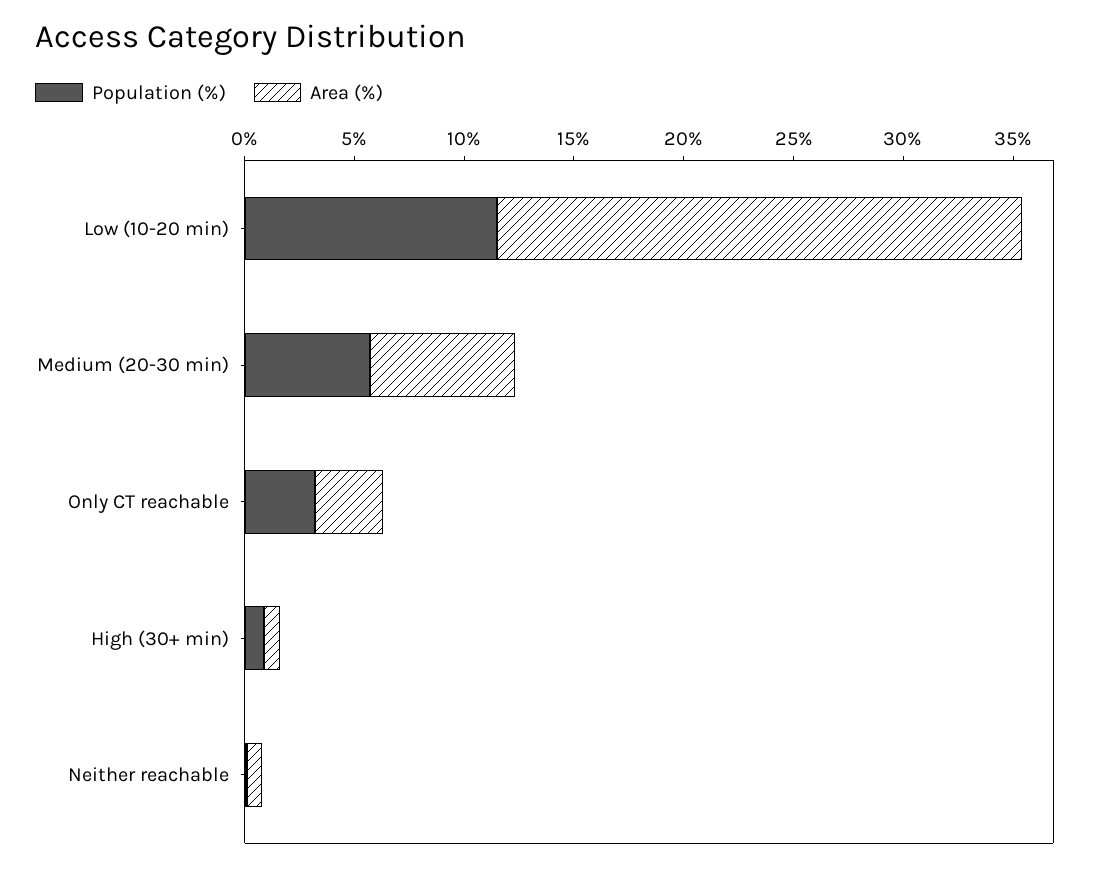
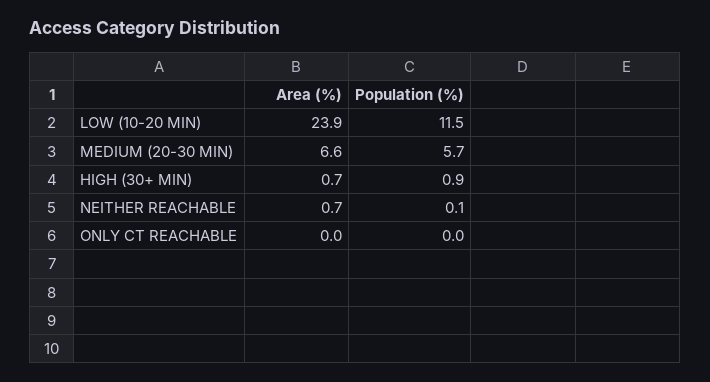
  {
    "Population (%)": {
      "Low (10-20 min)": 11.5,
      "Medium (20-30 min)": 5.7,
-     "Only CT reachable": 3,
+     "Only CT reachable": 0,
      "High (30+ min)": 0.9,
      "Neither reachable": 0.1
    },
    "Area (%)": {
      "Low (10-20 min)": 23.9,
      "Medium (20-30 min)": 6.6,
-     "Only CT reachable": 3,
+     "Only CT reachable": 0,
      "High (30+ min)": 0.7,
      "Neither reachable": 0.7
    }
  }

